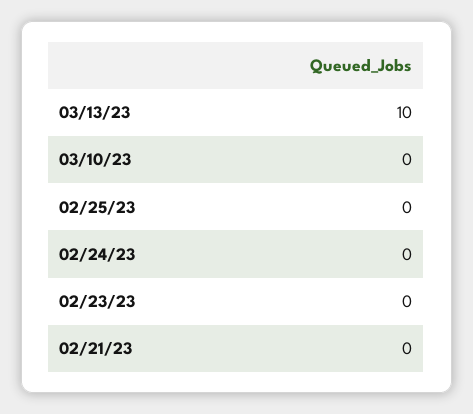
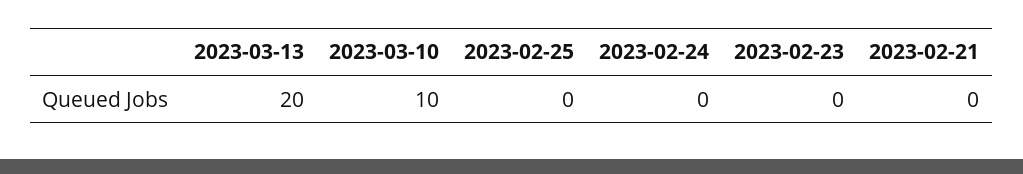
  {
-   "03/13/23": 10,
+   "03/13/23": 20,
-   "03/10/23": 0,
+   "03/10/23": 10,
    "02/25/23": 0,
    "02/24/23": 0,
    "02/23/23": 0,
    "02/21/23": 0
  }

